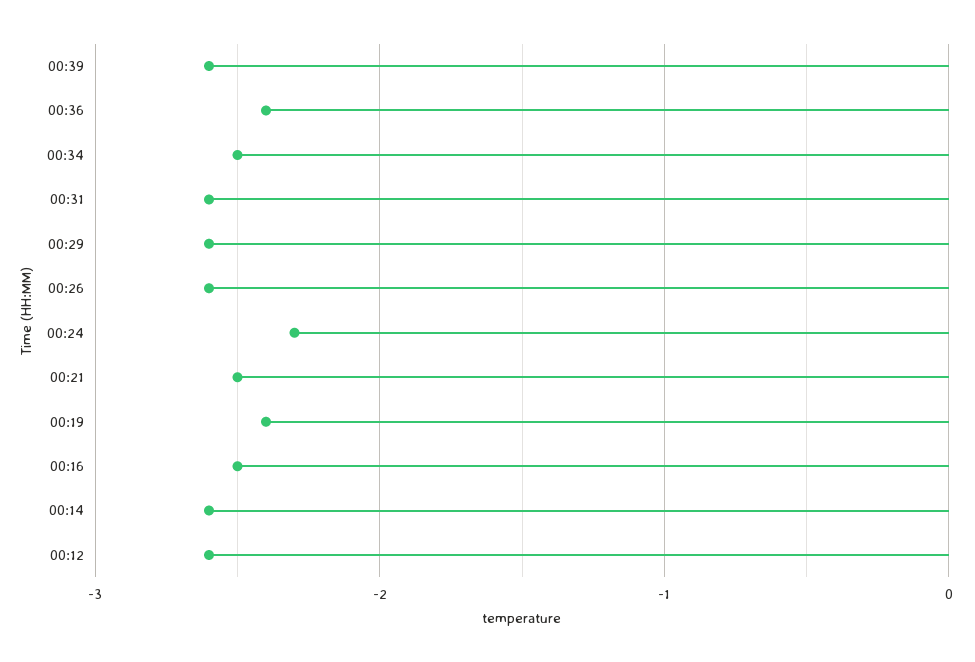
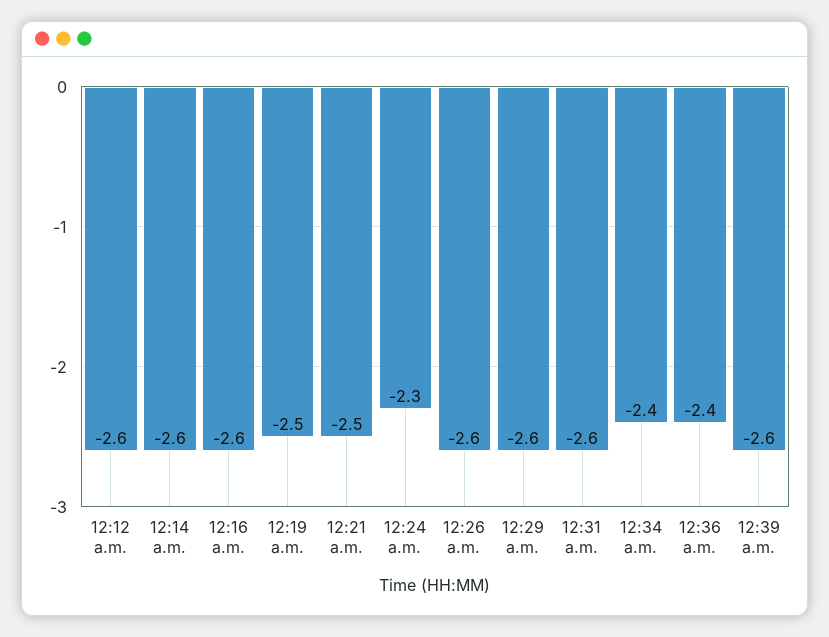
  {
    "00:39": -2.6,
    "00:36": -2.4,
-   "00:34": -2.5,
+   "00:34": -2.4,
    "00:31": -2.6,
    "00:29": -2.6,
    "00:26": -2.6,
    "00:24": -2.3,
    "00:21": -2.5,
-   "00:19": -2.4,
+   "00:19": -2.5,
-   "00:16": -2.5,
+   "00:16": -2.6,
    "00:14": -2.6,
    "00:12": -2.6
  }

